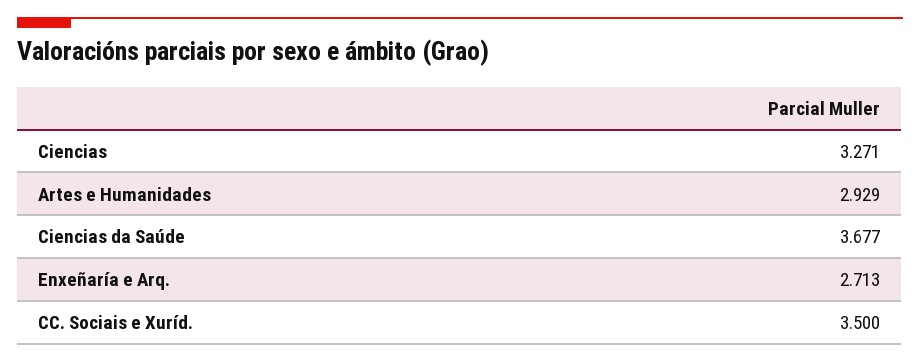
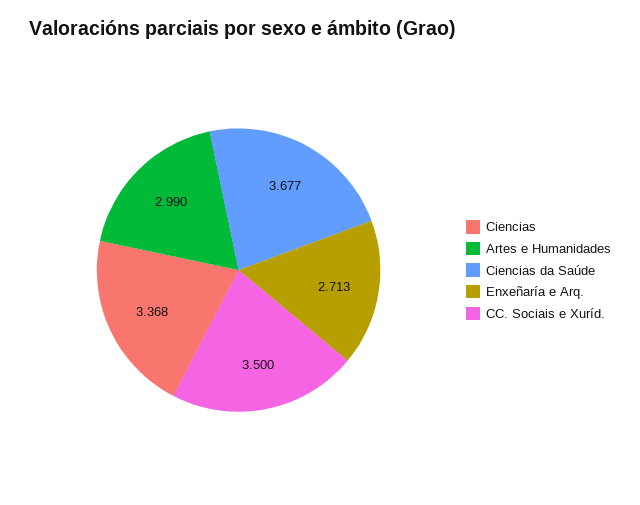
  {
-   "Ciencias": 3.271,
+   "Ciencias": 3.368,
-   "Artes e Humanidades": 2.929,
+   "Artes e Humanidades": 2.99,
    "Ciencias da Saúde": 3.677,
    "Enxeñaría e Arq.": 2.713,
    "CC. Sociais e Xuríd.": 3.5
  }

